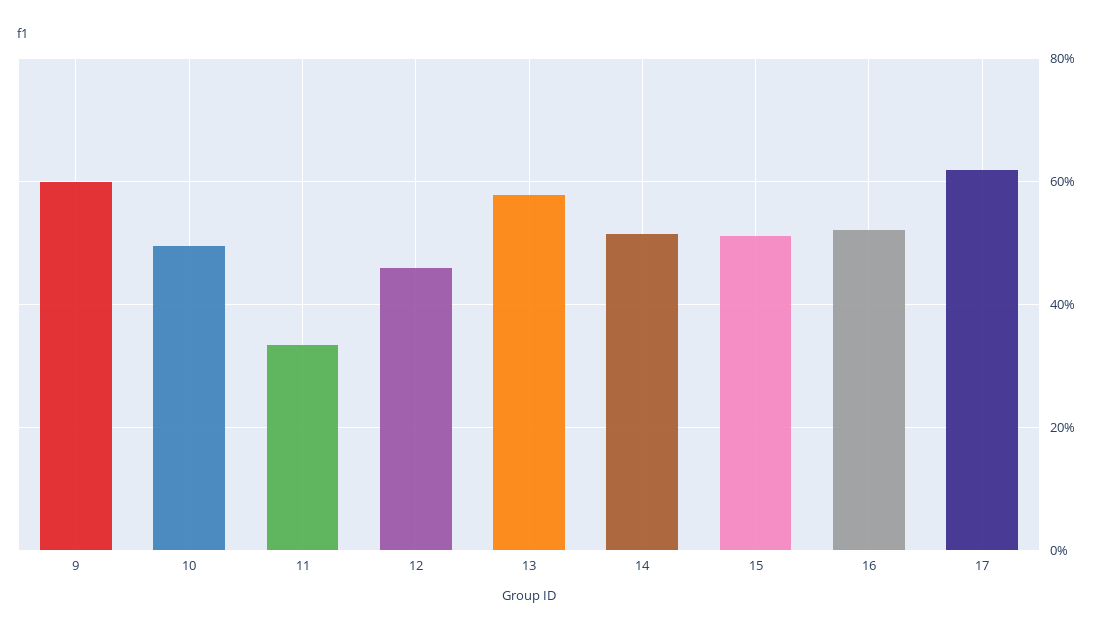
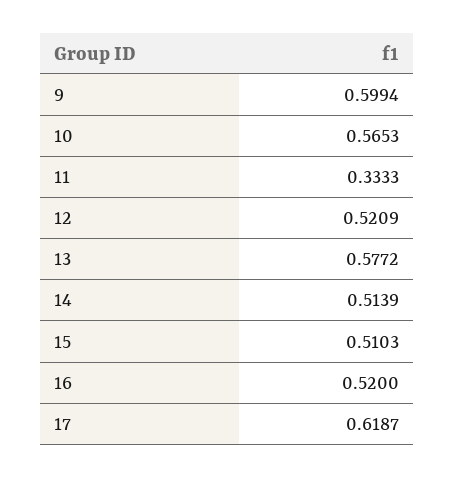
  {
    "9": 0.5994,
-   "10": 0.5,
+   "10": 0.5653,
    "11": 0.3333,
-   "12": 0.46,
+   "12": 0.5209,
    "13": 0.5772,
    "14": 0.5139,
    "15": 0.5103,
    "16": 0.52,
    "17": 0.6187
  }

